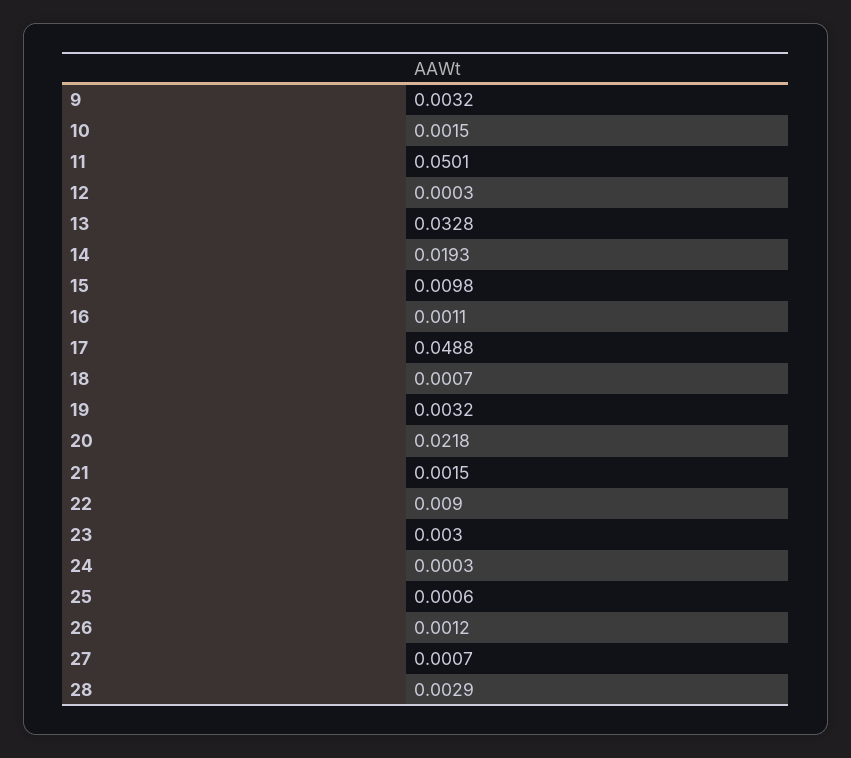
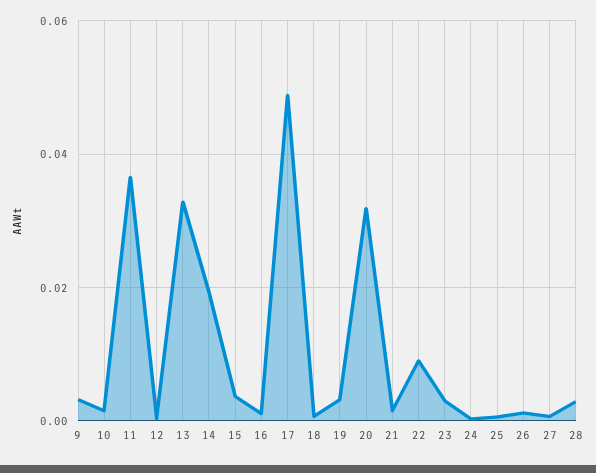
  {
    "9": 0.0032,
    "10": 0.0015,
-   "11": 0.0501,
+   "11": 0.036,
    "12": 0.0003,
    "13": 0.0328,
    "14": 0.0193,
-   "15": 0.0098,
+   "15": 0.004,
    "16": 0.0011,
    "17": 0.0488,
    "18": 0.0007,
    "19": 0.0032,
-   "20": 0.0218,
+   "20": 0.032,
    "21": 0.0015,
    "22": 0.009,
    "23": 0.003,
    "24": 0.0003,
    "25": 0.0006,
    "26": 0.0012,
    "27": 0.0007,
    "28": 0.0029
  }

